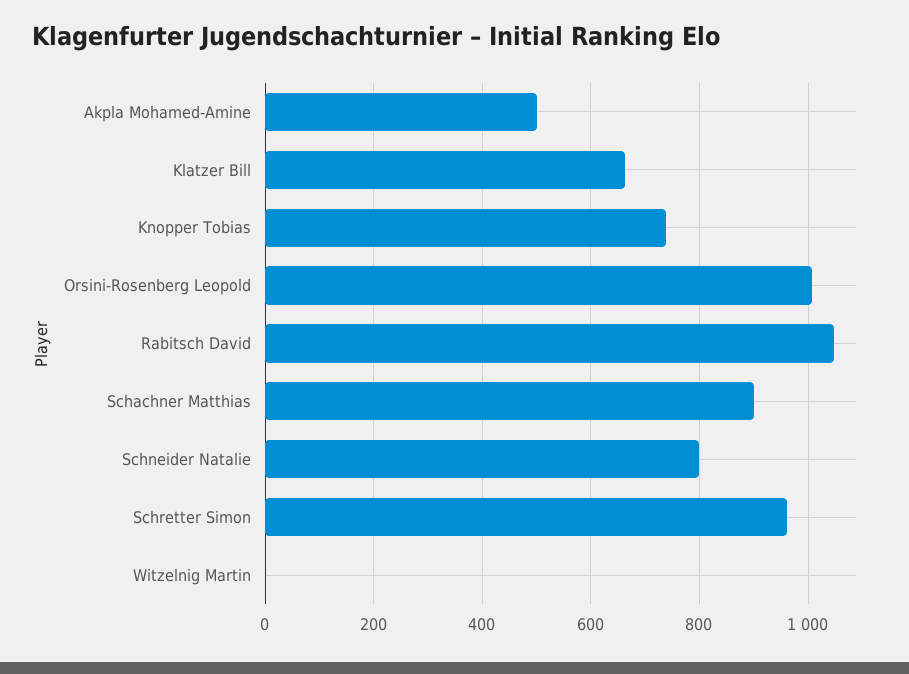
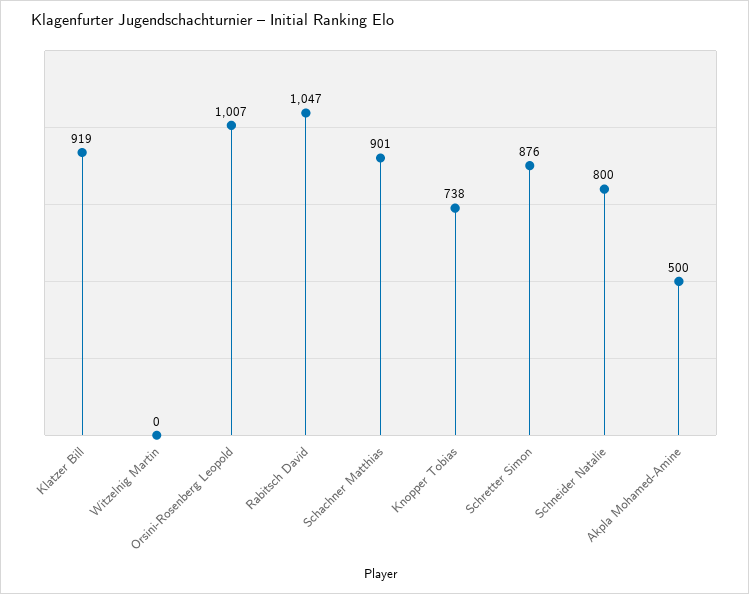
  {
    "Akpla Mohamed-Amine": 500,
-   "Klatzer Bill": 660,
+   "Klatzer Bill": 919,
    "Knopper Tobias": 738,
    "Orsini-Rosenberg Leopold": 1007,
    "Rabitsch David": 1047,
    "Schachner Matthias": 901,
    "Schneider Natalie": 800,
-   "Schretter Simon": 960,
+   "Schretter Simon": 876,
    "Witzelnig Martin": 0
  }

